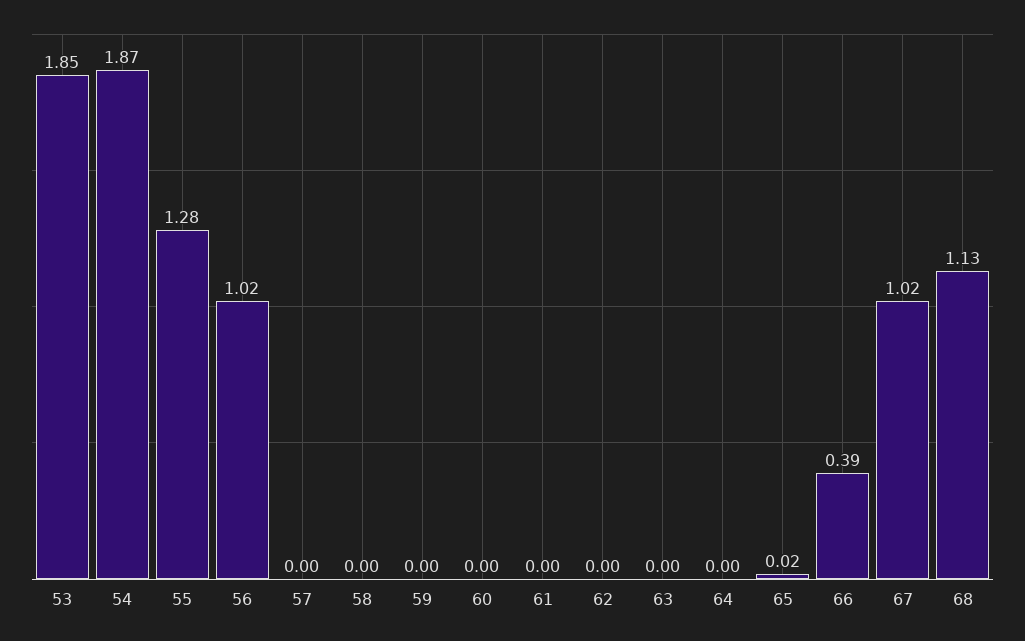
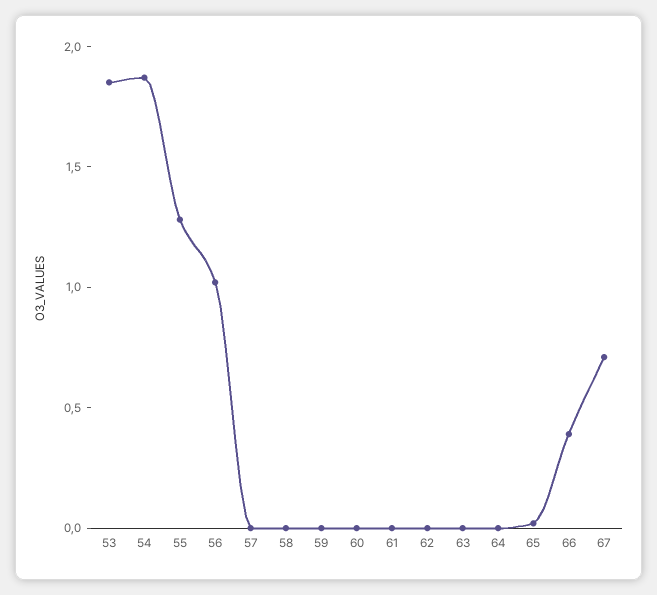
  {
    "53": 1.85,
    "54": 1.87,
    "55": 1.28,
    "56": 1.02,
    "57": 0,
    "58": 0,
    "59": 0,
    "60": 0,
    "61": 0,
    "62": 0,
    "63": 0,
    "64": 0,
    "65": 0.02,
    "66": 0.39,
-   "67": 1.02,
+   "67": 0.7
-   "68": 1.13
  }

